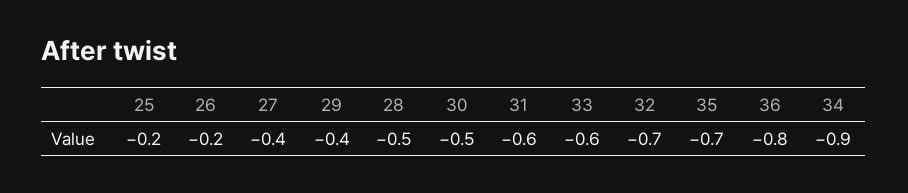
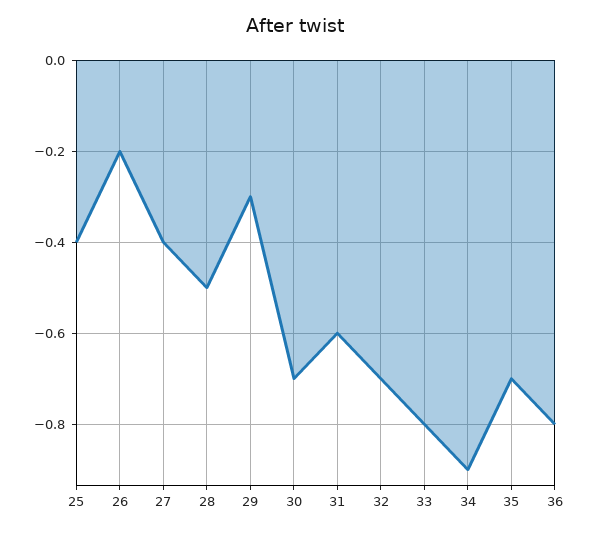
  {
-   "25": -0.2,
+   "25": -0.4,
    "26": -0.2,
    "27": -0.4,
-   "29": -0.4,
+   "29": -0.3,
    "28": -0.5,
-   "30": -0.5,
+   "30": -0.7,
    "31": -0.6,
-   "33": -0.6,
+   "33": -0.8,
    "32": -0.7,
    "35": -0.7,
    "36": -0.8,
    "34": -0.9
  }

